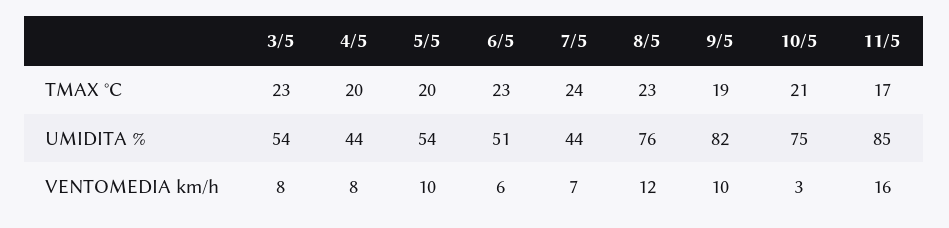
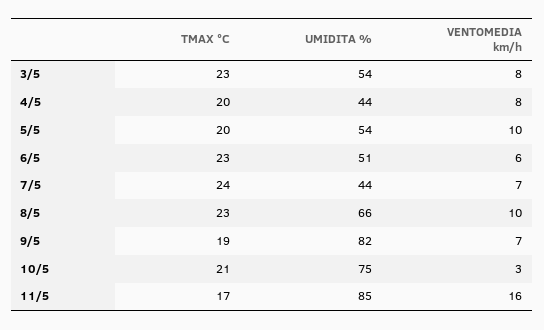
  {
    "3/5": {
      "TMAX °C": 23,
      "UMIDITA %": 54,
      "VENTOMEDIA km/h": 8
    },
    "4/5": {
      "TMAX °C": 20,
      "UMIDITA %": 44,
      "VENTOMEDIA km/h": 8
    },
    "5/5": {
      "TMAX °C": 20,
      "UMIDITA %": 54,
      "VENTOMEDIA km/h": 10
    },
    "6/5": {
      "TMAX °C": 23,
      "UMIDITA %": 51,
      "VENTOMEDIA km/h": 6
    },
    "7/5": {
      "TMAX °C": 24,
      "UMIDITA %": 44,
      "VENTOMEDIA km/h": 7
    },
    "8/5": {
      "TMAX °C": 23,
-     "UMIDITA %": 76,
+     "UMIDITA %": 66,
-     "VENTOMEDIA km/h": 12
+     "VENTOMEDIA km/h": 10
    },
    "9/5": {
      "TMAX °C": 19,
      "UMIDITA %": 82,
-     "VENTOMEDIA km/h": 10
+     "VENTOMEDIA km/h": 7
    },
    "10/5": {
      "TMAX °C": 21,
      "UMIDITA %": 75,
      "VENTOMEDIA km/h": 3
    },
    "11/5": {
      "TMAX °C": 17,
      "UMIDITA %": 85,
      "VENTOMEDIA km/h": 16
    }
  }

